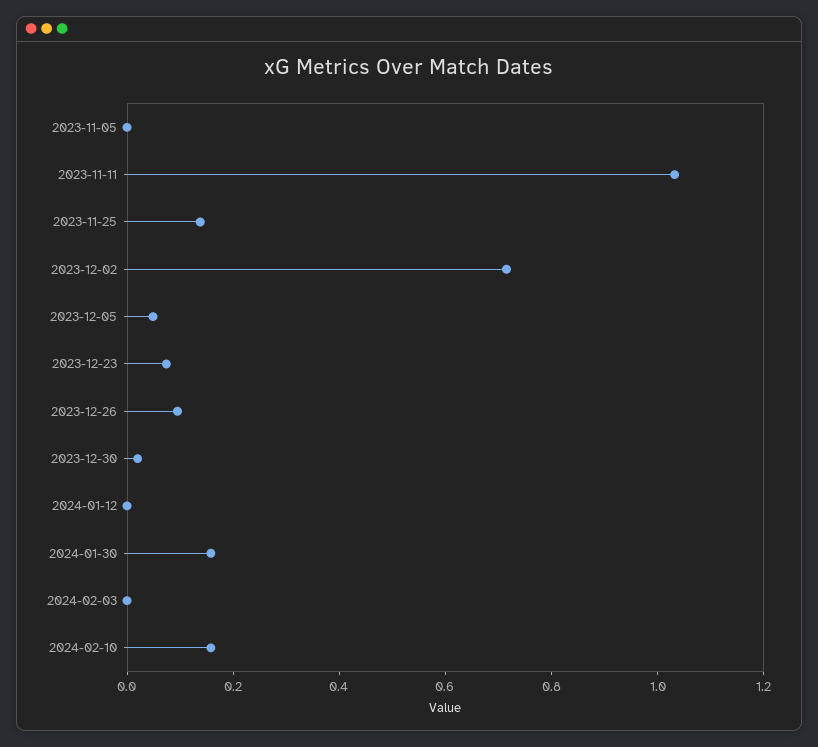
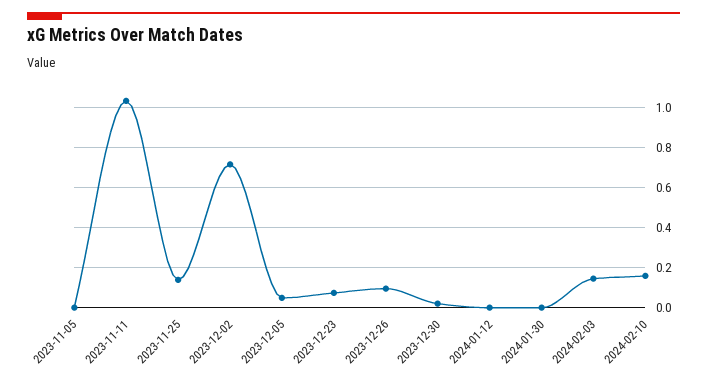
  {
    "2023-11-05": 0,
    "2023-11-11": 1.05,
    "2023-11-25": 0.15,
    "2023-12-02": 0.7,
    "2023-12-05": 0.05,
    "2023-12-23": 0.05,
    "2023-12-26": 0.1,
    "2023-12-30": 0,
    "2024-01-12": 0,
-   "2024-01-30": 0.15,
+   "2024-01-30": 0,
-   "2024-02-03": 0,
+   "2024-02-03": 0.15,
    "2024-02-10": 0.15
  }

